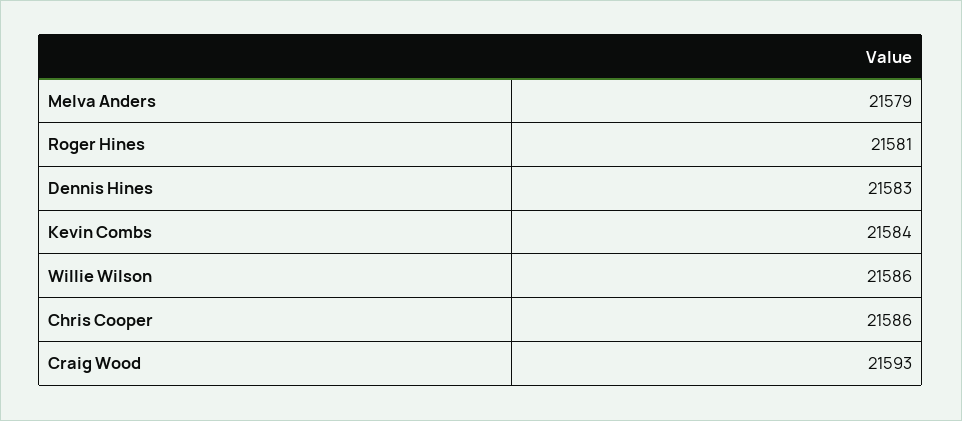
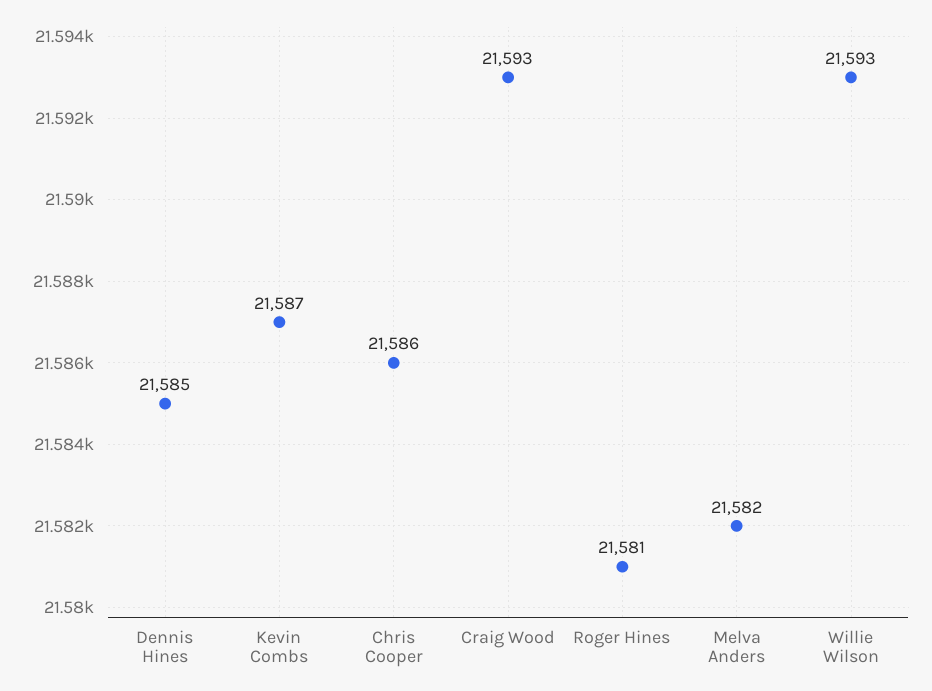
  {
-   "Melva Anders": 21579,
+   "Melva Anders": 21582,
    "Roger Hines": 21581,
-   "Dennis Hines": 21583,
+   "Dennis Hines": 21585,
-   "Kevin Combs": 21584,
+   "Kevin Combs": 21587,
-   "Willie Wilson": 21586,
+   "Willie Wilson": 21593,
    "Chris Cooper": 21586,
    "Craig Wood": 21593
  }

